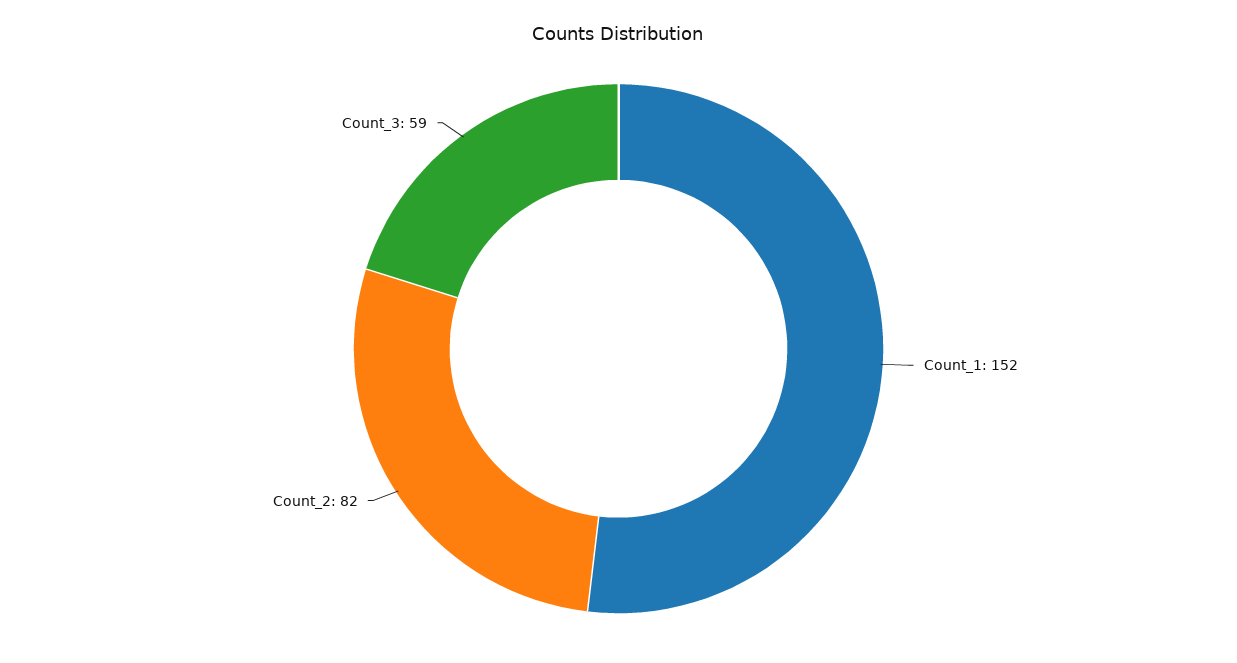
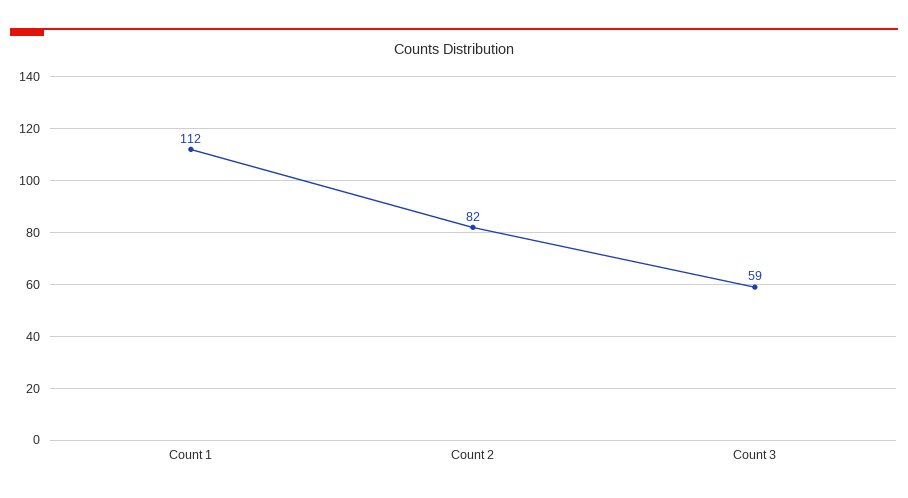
  {
-   "Count_1": 152,
+   "Count_1": 112,
    "Count_2": 82,
    "Count_3": 59
  }

